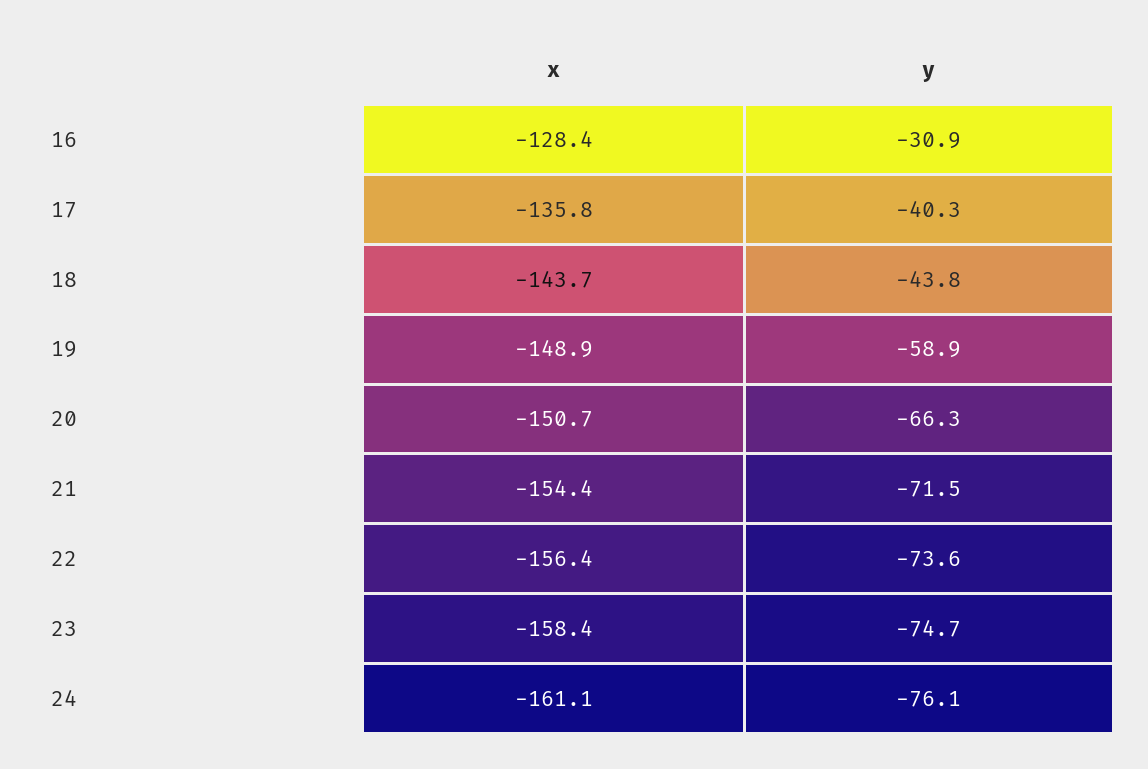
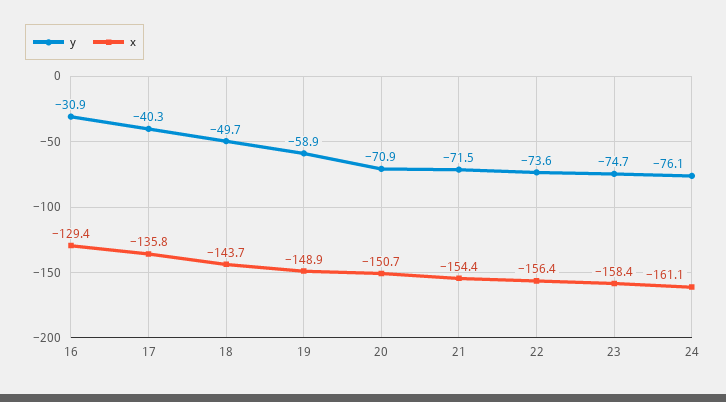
  {
    "x": {
-     "16": -128.4,
+     "16": -129.4,
      "17": -135.8,
      "18": -143.7,
      "19": -148.9,
      "20": -150.7,
      "21": -154.4,
      "22": -156.4,
      "23": -158.4,
      "24": -161.1
    },
    "y": {
      "16": -30.9,
      "17": -40.3,
-     "18": -43.8,
+     "18": -49.7,
      "19": -58.9,
-     "20": -66.3,
+     "20": -70.9,
      "21": -71.5,
      "22": -73.6,
      "23": -74.7,
      "24": -76.1
    }
  }

